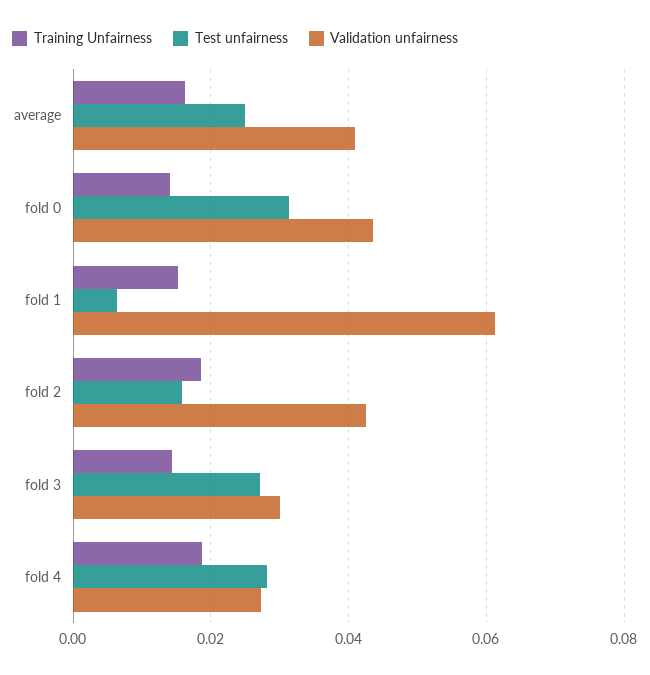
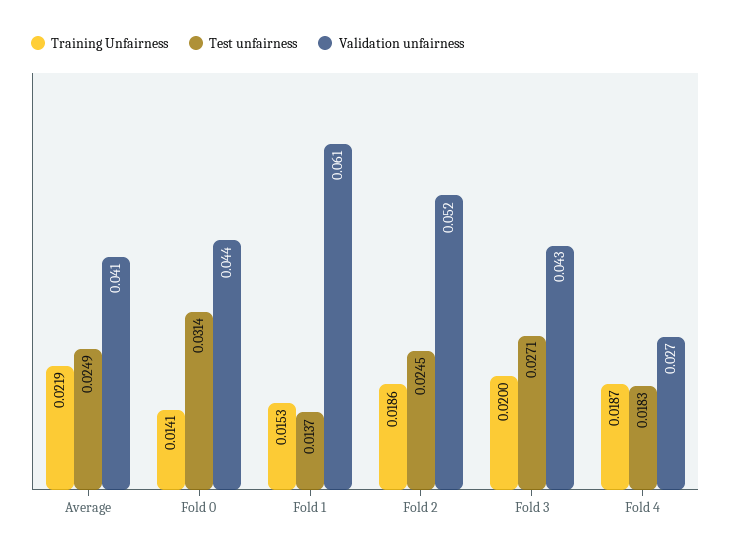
  {
    "Training Unfairness": {
-     "average": 0.016,
+     "average": 0.0219,
      "fold 0": 0.0141,
      "fold 1": 0.0153,
      "fold 2": 0.0186,
-     "fold 3": 0.014,
+     "fold 3": 0.02,
      "fold 4": 0.0187
    },
    "Test unfairness": {
      "average": 0.0249,
      "fold 0": 0.0314,
-     "fold 1": 0.006,
+     "fold 1": 0.0137,
-     "fold 2": 0.016,
+     "fold 2": 0.0245,
      "fold 3": 0.0271,
-     "fold 4": 0.028
+     "fold 4": 0.0183
    },
    "Validation unfairness": {
      "average": 0.041,
      "fold 0": 0.044,
      "fold 1": 0.061,
-     "fold 2": 0.042,
+     "fold 2": 0.052,
-     "fold 3": 0.03,
+     "fold 3": 0.043,
      "fold 4": 0.027
    }
  }

